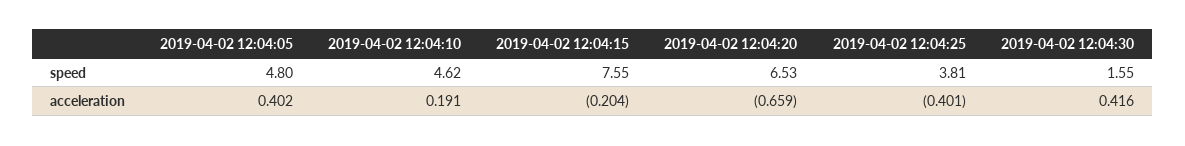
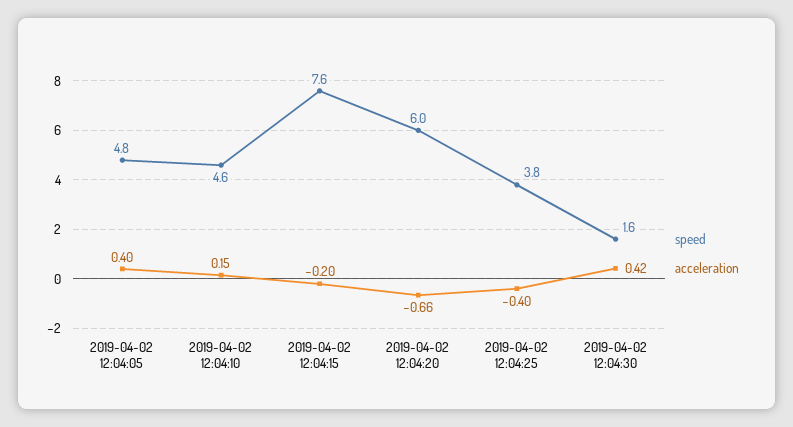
  {
    "speed": {
      "2019-04-02 12:04:05": 4.8,
      "2019-04-02 12:04:10": 4.62,
      "2019-04-02 12:04:15": 7.55,
-     "2019-04-02 12:04:20": 6.53,
+     "2019-04-02 12:04:20": 6,
      "2019-04-02 12:04:25": 3.81,
      "2019-04-02 12:04:30": 1.55
    },
    "acceleration": {
      "2019-04-02 12:04:05": 0.402,
-     "2019-04-02 12:04:10": 0.191,
+     "2019-04-02 12:04:10": 0.15,
      "2019-04-02 12:04:15": -0.204,
      "2019-04-02 12:04:20": -0.659,
      "2019-04-02 12:04:25": -0.401,
      "2019-04-02 12:04:30": 0.416
    }
  }

